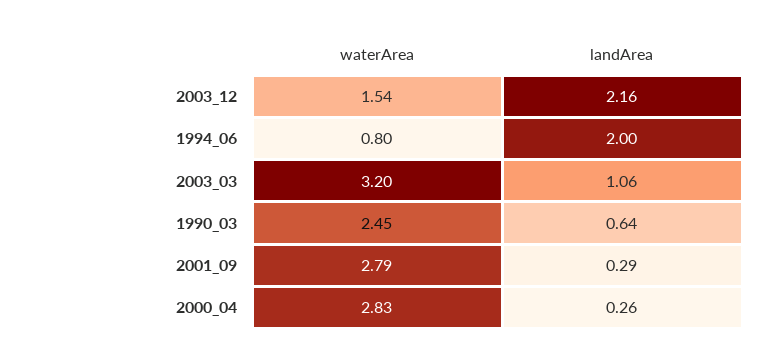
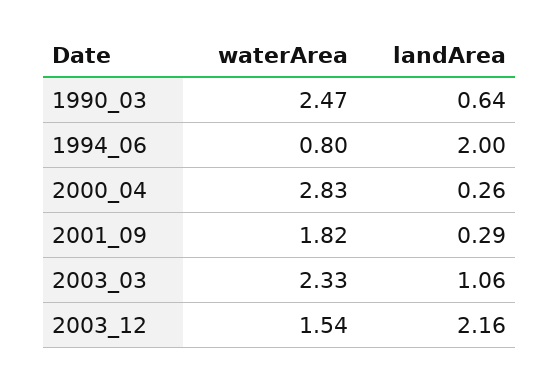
  {
    "waterArea": {
      "2003_12": 1.54,
      "1994_06": 0.8,
-     "2003_03": 3.2,
+     "2003_03": 2.33,
-     "1990_03": 2.45,
+     "1990_03": 2.47,
-     "2001_09": 2.79,
+     "2001_09": 1.82,
      "2000_04": 2.83
    },
    "landArea": {
      "2003_12": 2.16,
      "1994_06": 2,
      "2003_03": 1.06,
      "1990_03": 0.64,
      "2001_09": 0.29,
      "2000_04": 0.26
    }
  }

